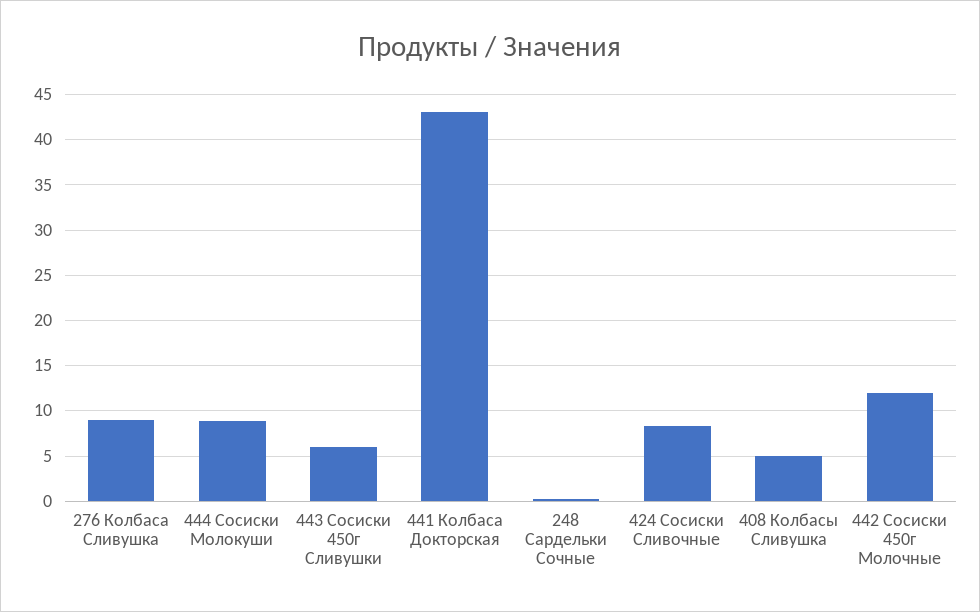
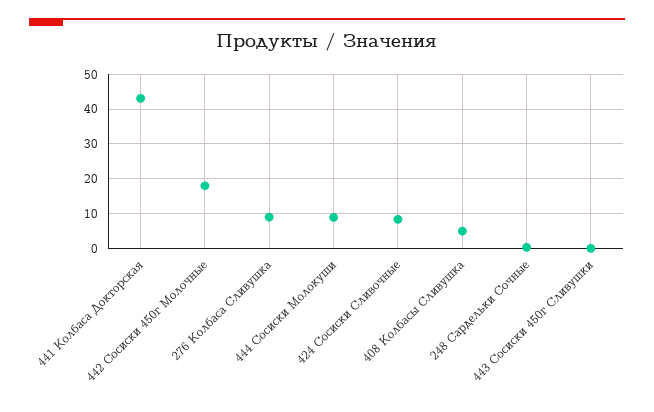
  {
    "276 Колбаса Сливушка": 9,
    "444 Сосиски Молокуши": 9,
-   "443 Сосиски 450г Сливушки": 6,
+   "443 Сосиски 450г Сливушки": 0,
    "441 Колбаса Докторская": 43,
    "248 Сардельки Сочные": 0,
    "424 Сосиски Сливочные": 8,
    "408 Колбасы Сливушка": 5,
-   "442 Сосиски 450г Молочные": 12
+   "442 Сосиски 450г Молочные": 18
  }

